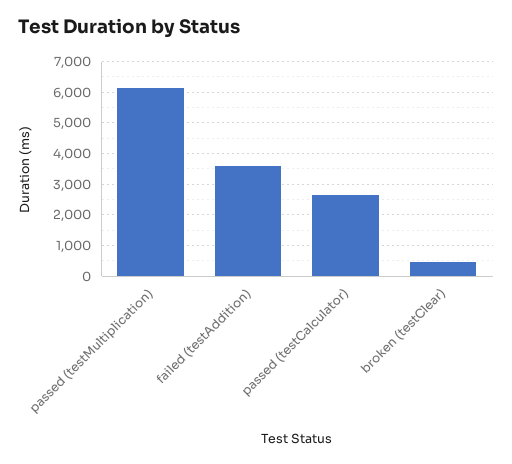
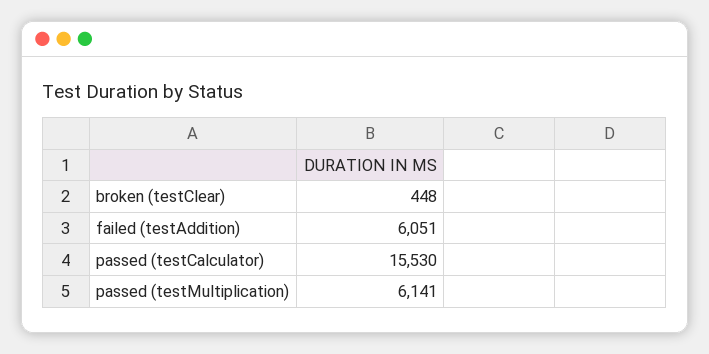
  {
    "passed (testMultiplication)": 6141,
-   "failed (testAddition)": 3600,
+   "failed (testAddition)": 6051,
-   "passed (testCalculator)": 2600,
+   "passed (testCalculator)": 15530,
    "broken (testClear)": 448
  }

